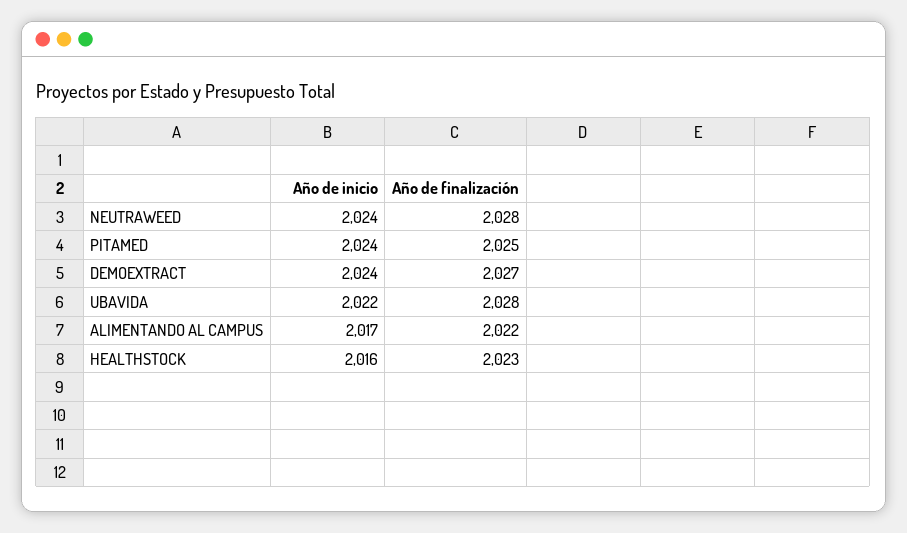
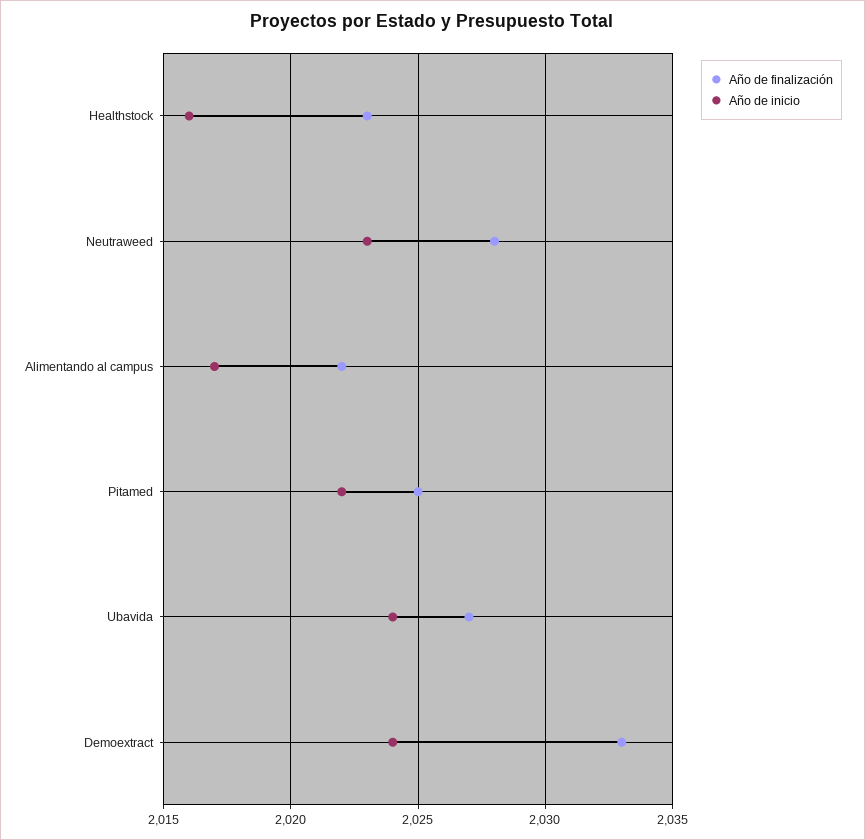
  {
    "Año de inicio": {
-     "NEUTRAWEED": 2024,
+     "NEUTRAWEED": 2023,
-     "PITAMED": 2024,
+     "PITAMED": 2022,
      "DEMOEXTRACT": 2024,
-     "UBAVIDA": 2022,
+     "UBAVIDA": 2024,
      "ALIMENTANDO AL CAMPUS": 2017,
      "HEALTHSTOCK": 2016
    },
    "Año de finalización": {
      "NEUTRAWEED": 2028,
      "PITAMED": 2025,
-     "DEMOEXTRACT": 2027,
+     "DEMOEXTRACT": 2033,
-     "UBAVIDA": 2028,
+     "UBAVIDA": 2027,
      "ALIMENTANDO AL CAMPUS": 2022,
      "HEALTHSTOCK": 2023
    }
  }

